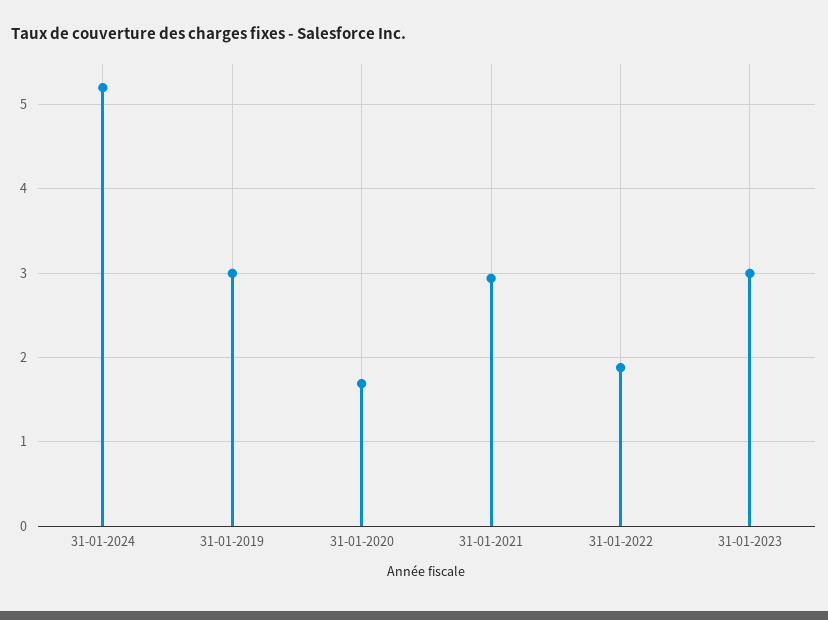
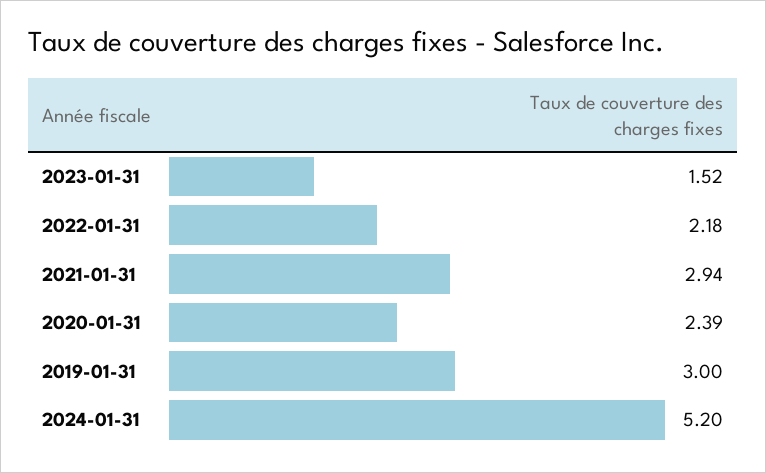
  {
    "31-01-2024": 5.2,
    "31-01-2019": 3,
-   "31-01-2020": 1.7,
+   "31-01-2020": 2.39,
    "31-01-2021": 2.94,
-   "31-01-2022": 1.9,
+   "31-01-2022": 2.18,
-   "31-01-2023": 3
+   "31-01-2023": 1.52
  }

